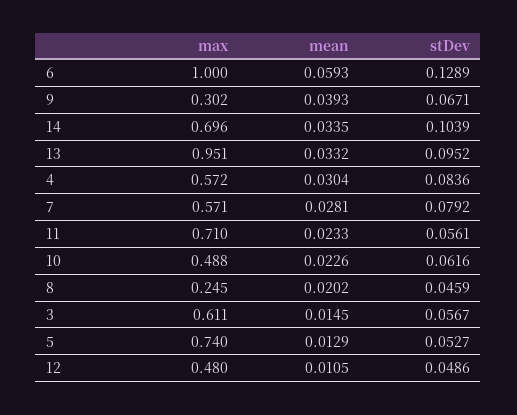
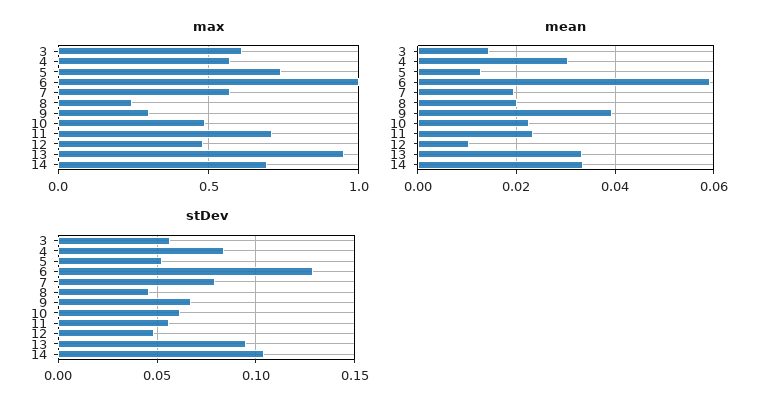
  {
    "max": {
      "6": 1,
      "9": 0.302,
      "14": 0.696,
      "13": 0.951,
      "4": 0.572,
      "7": 0.571,
      "11": 0.71,
      "10": 0.488,
      "8": 0.245,
      "3": 0.611,
      "5": 0.74,
      "12": 0.48
    },
    "mean": {
      "6": 0.0593,
      "9": 0.0393,
      "14": 0.0335,
      "13": 0.0332,
      "4": 0.0304,
-     "7": 0.0281,
+     "7": 0.02,
      "11": 0.0233,
      "10": 0.0226,
      "8": 0.0202,
      "3": 0.0145,
      "5": 0.0129,
      "12": 0.0105
    },
    "stDev": {
      "6": 0.1289,
      "9": 0.0671,
      "14": 0.1039,
      "13": 0.0952,
      "4": 0.0836,
      "7": 0.0792,
      "11": 0.0561,
      "10": 0.0616,
      "8": 0.0459,
      "3": 0.0567,
      "5": 0.0527,
      "12": 0.0486
    }
  }

